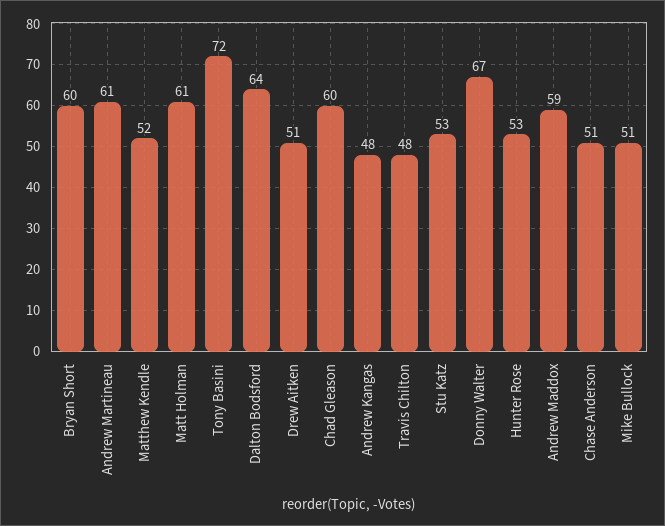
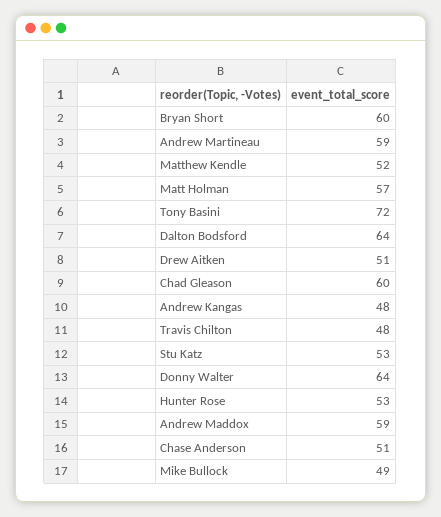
  {
    "Bryan Short": 60,
-   "Andrew Martineau": 61,
+   "Andrew Martineau": 59,
    "Matthew Kendle": 52,
-   "Matt Holman": 61,
+   "Matt Holman": 57,
    "Tony Basini": 72,
    "Dalton Bodsford": 64,
    "Drew Aitken": 51,
    "Chad Gleason": 60,
    "Andrew Kangas": 48,
    "Travis Chilton": 48,
    "Stu Katz": 53,
-   "Donny Walter": 67,
+   "Donny Walter": 64,
    "Hunter Rose": 53,
    "Andrew Maddox": 59,
    "Chase Anderson": 51,
-   "Mike Bullock": 51
+   "Mike Bullock": 49
  }

